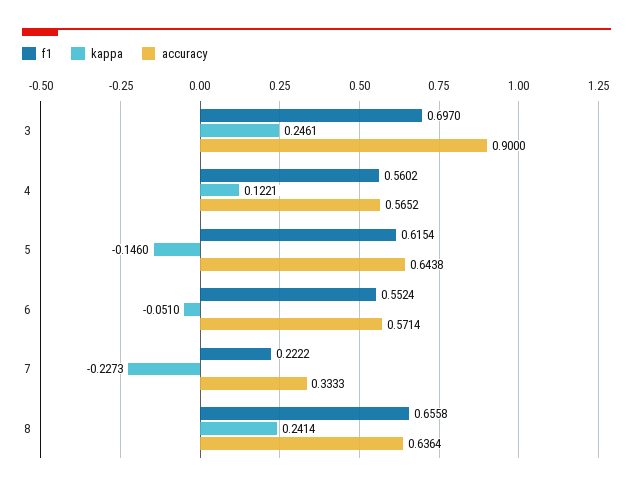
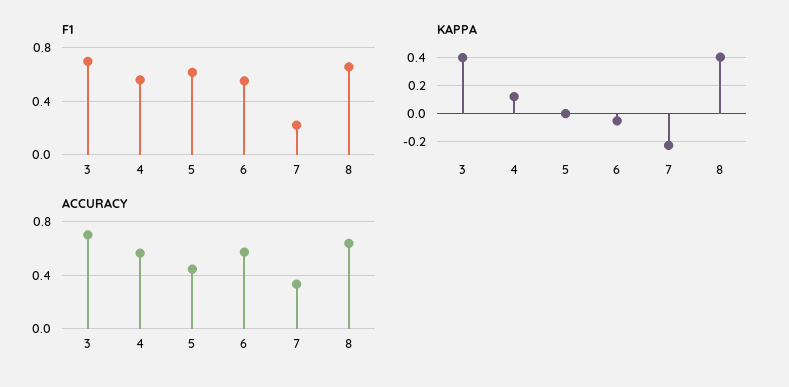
  {
    "f1": {
      "3": 0.697,
      "4": 0.5602,
      "5": 0.6154,
      "6": 0.5524,
      "7": 0.2222,
      "8": 0.6558
    },
    "kappa": {
-     "3": 0.2461,
+     "3": 0.4,
      "4": 0.1221,
-     "5": -0.146,
+     "5": 0,
      "6": -0.051,
      "7": -0.2273,
-     "8": 0.2414
+     "8": 0.4
    },
    "accuracy": {
-     "3": 0.9,
+     "3": 0.7,
      "4": 0.5652,
-     "5": 0.6438,
+     "5": 0.45,
      "6": 0.5714,
      "7": 0.3333,
      "8": 0.6364
    }
  }

